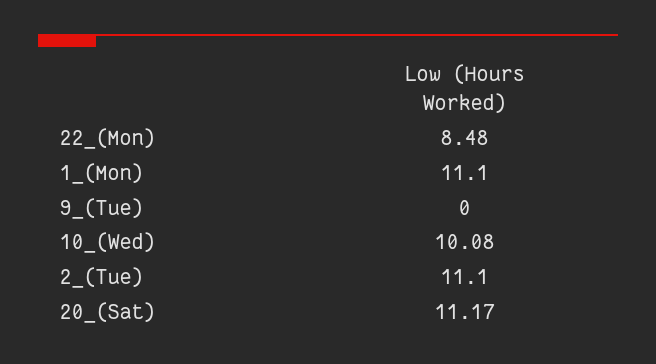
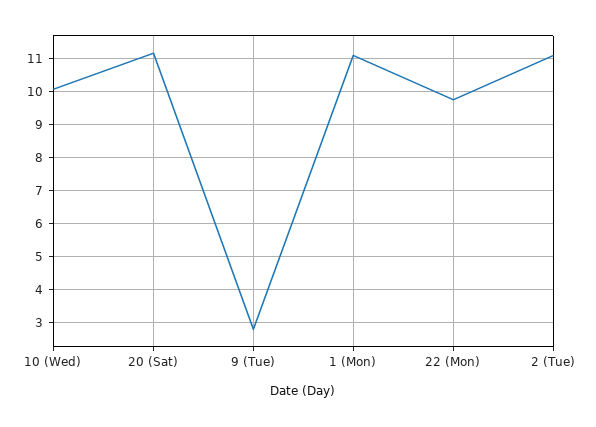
  {
-   "22_(Mon)": 8.48,
+   "22_(Mon)": 9.8,
    "1_(Mon)": 11.1,
-   "9_(Tue)": 0,
+   "9_(Tue)": 2.8,
    "10_(Wed)": 10.08,
    "2_(Tue)": 11.1,
    "20_(Sat)": 11.17
  }

